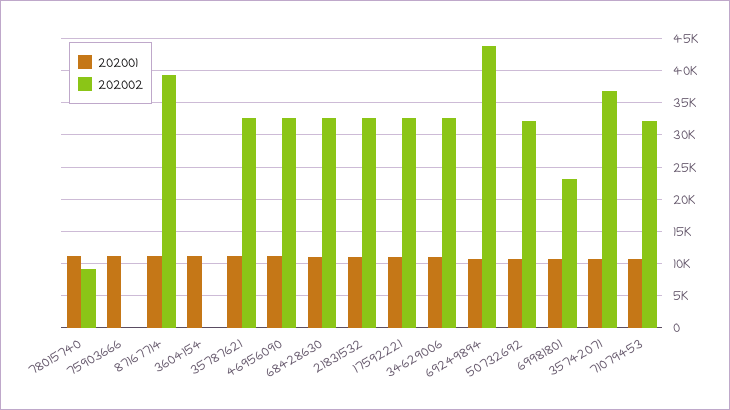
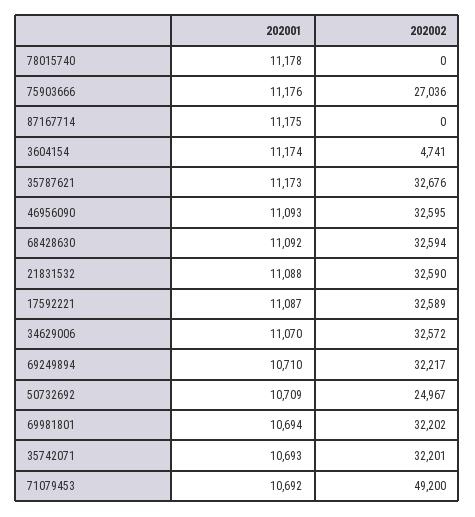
  {
    "202001": {
      "78015740": 11178,
      "75903666": 11176,
      "87167714": 11175,
      "3604154": 11174,
      "35787621": 11173,
      "46956090": 11093,
      "68428630": 11092,
      "21831532": 11088,
      "17592221": 11087,
      "34629006": 11070,
      "69249894": 10710,
      "50732692": 10709,
      "69981801": 10694,
      "35742071": 10693,
      "71079453": 10692
    },
    "202002": {
-     "78015740": 9000,
+     "78015740": 0,
-     "75903666": 0,
+     "75903666": 27036,
-     "87167714": 39000,
+     "87167714": 0,
-     "3604154": 0,
+     "3604154": 4741,
      "35787621": 32676,
      "46956090": 32595,
      "68428630": 32594,
      "21831532": 32590,
      "17592221": 32589,
      "34629006": 32572,
-     "69249894": 44000,
+     "69249894": 32217,
-     "50732692": 32000,
+     "50732692": 24967,
-     "69981801": 23000,
+     "69981801": 32202,
-     "35742071": 37000,
+     "35742071": 32201,
-     "71079453": 32000
+     "71079453": 49200
    }
  }

